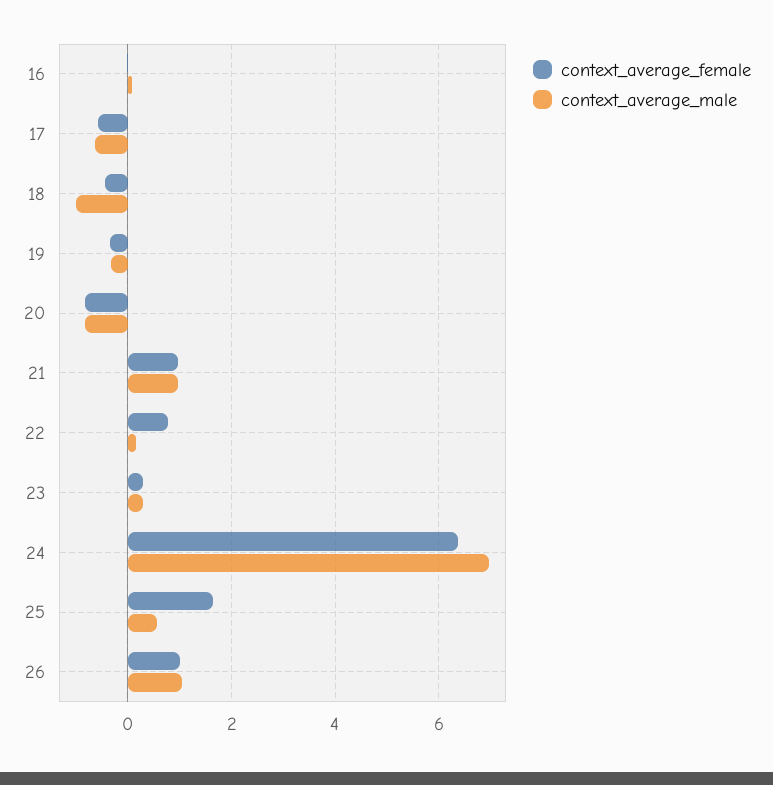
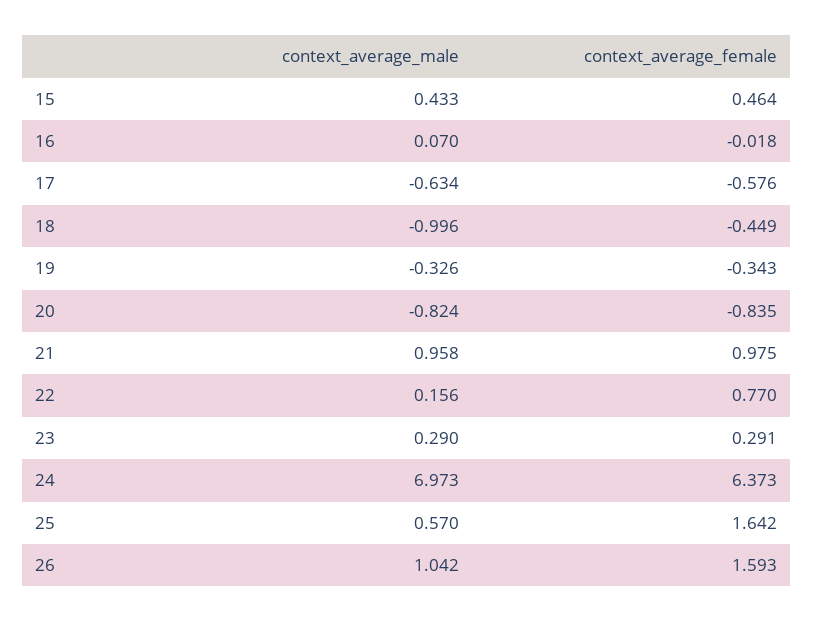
  {
    "context_average_female": {
      "16": -0.018,
      "17": -0.576,
      "18": -0.449,
      "19": -0.343,
      "20": -0.835,
      "21": 0.975,
      "22": 0.77,
      "23": 0.291,
      "24": 6.373,
      "25": 1.642,
-     "26": 1
+     "26": 1.593,
+     "15": 0.464
    },
    "context_average_male": {
      "16": 0.07,
      "17": -0.634,
      "18": -0.996,
      "19": -0.326,
      "20": -0.824,
      "21": 0.958,
      "22": 0.156,
      "23": 0.29,
      "24": 6.973,
      "25": 0.57,
-     "26": 1.042
+     "26": 1.042,
+     "15": 0.433
    }
  }

